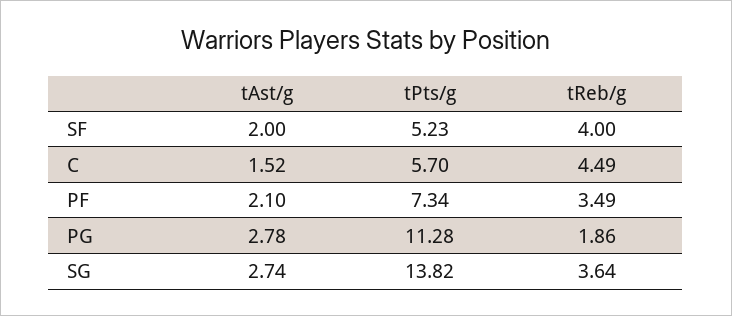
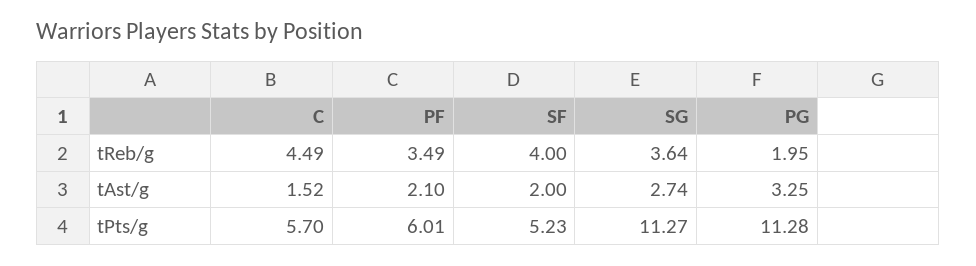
  {
    "tAst/g": {
      "SF": 2,
      "C": 1.52,
      "PF": 2.1,
-     "PG": 2.78,
+     "PG": 3.25,
      "SG": 2.74
    },
    "tPts/g": {
      "SF": 5.23,
      "C": 5.7,
-     "PF": 7.34,
+     "PF": 6.01,
      "PG": 11.28,
-     "SG": 13.82
+     "SG": 11.27
    },
    "tReb/g": {
      "SF": 4,
      "C": 4.49,
      "PF": 3.49,
-     "PG": 1.86,
+     "PG": 1.95,
      "SG": 3.64
    }
  }

